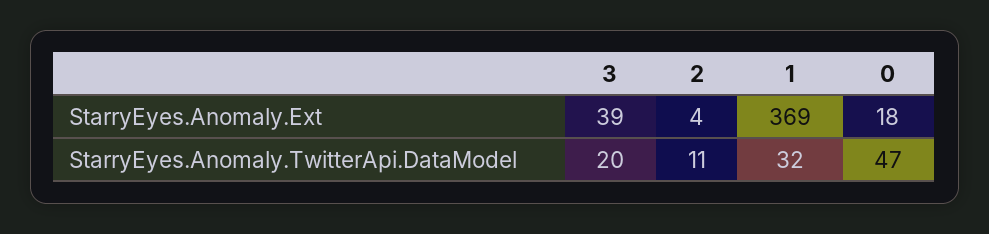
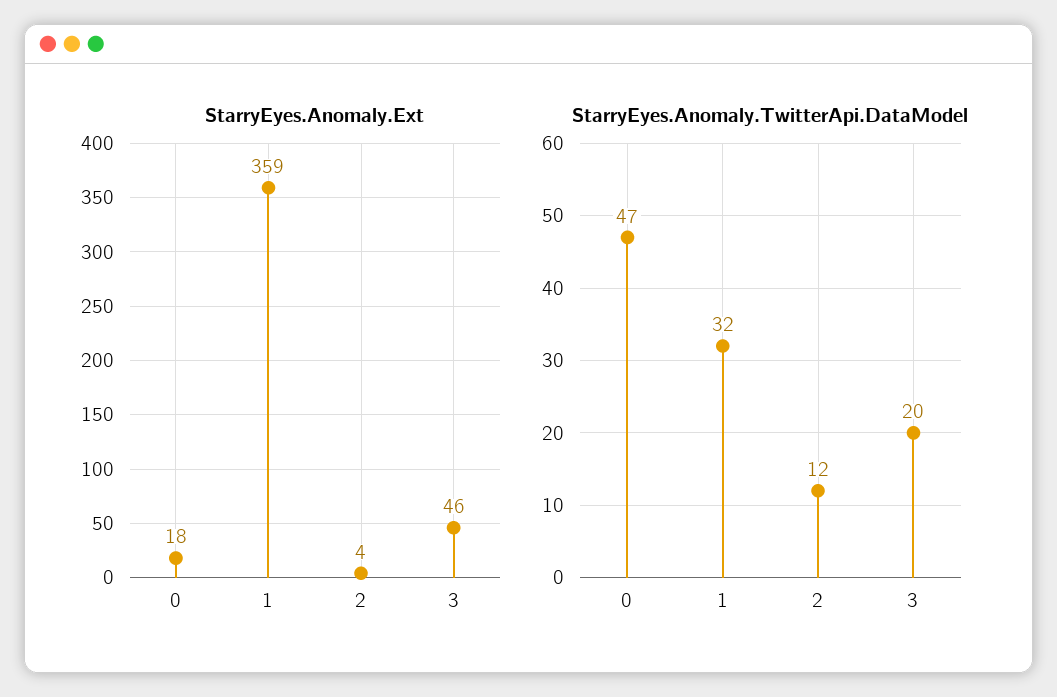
  {
    "StarryEyes.Anomaly.Ext": {
-     "3": 39,
+     "3": 46,
      "2": 4,
-     "1": 369,
+     "1": 359,
      "0": 18
    },
    "StarryEyes.Anomaly.TwitterApi.DataModel": {
      "3": 20,
-     "2": 11,
+     "2": 12,
      "1": 32,
      "0": 47
    }
  }

